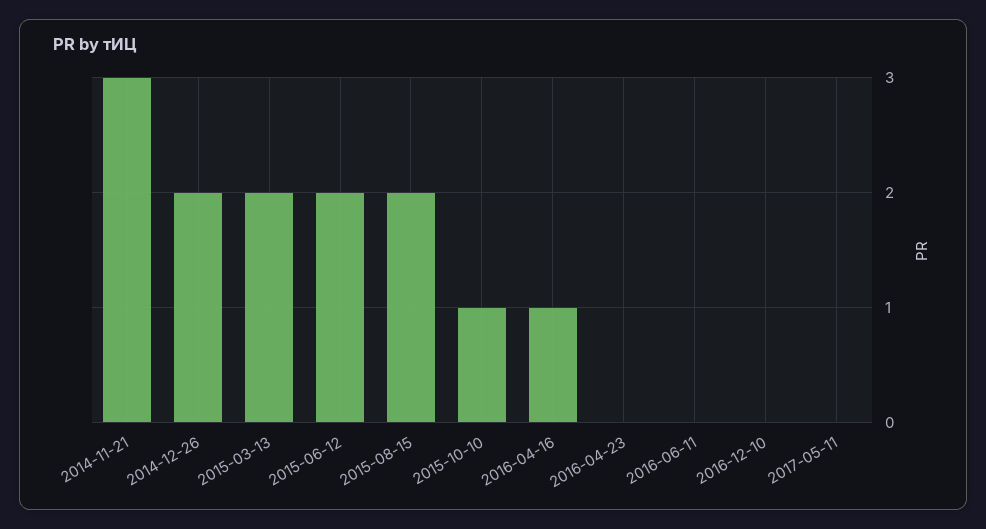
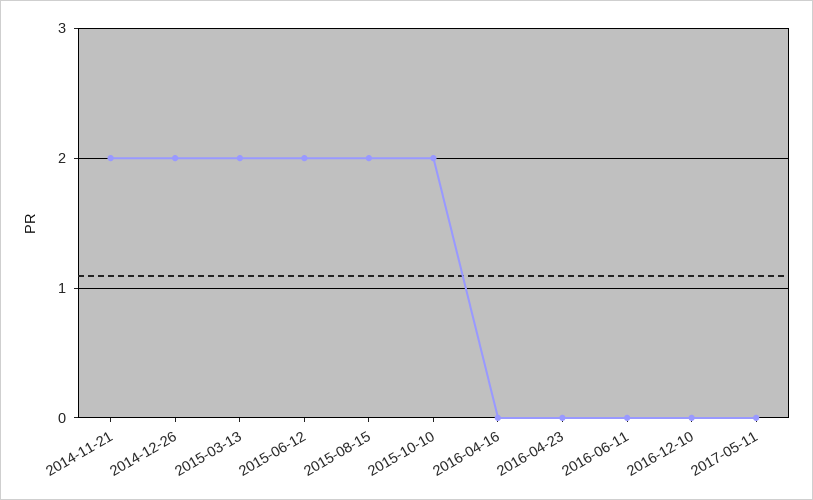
  {
-   "2014-11-21": 3,
+   "2014-11-21": 2,
    "2014-12-26": 2,
    "2015-03-13": 2,
    "2015-06-12": 2,
    "2015-08-15": 2,
-   "2015-10-10": 1,
+   "2015-10-10": 2,
-   "2016-04-16": 1,
+   "2016-04-16": 0,
    "2016-04-23": 0,
    "2016-06-11": 0,
    "2016-12-10": 0,
    "2017-05-11": 0
  }

